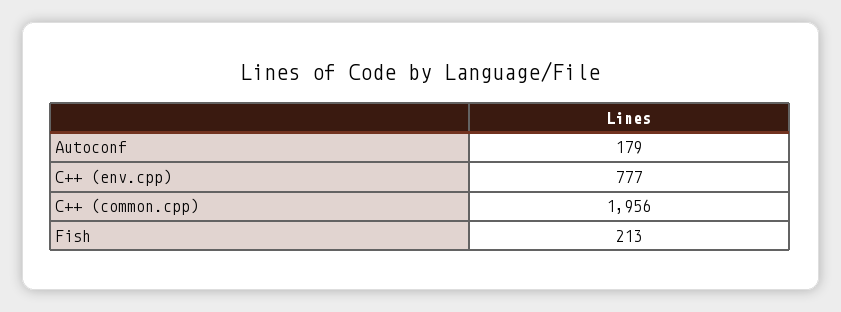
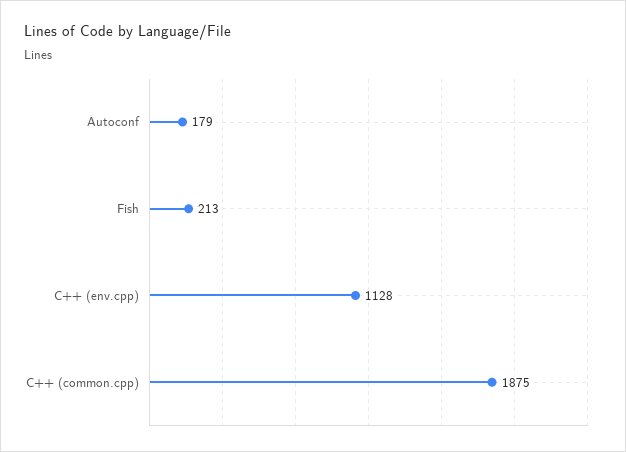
  {
    "Autoconf": 179,
-   "C++ (env.cpp)": 777,
+   "C++ (env.cpp)": 1128,
-   "C++ (common.cpp)": 1956,
+   "C++ (common.cpp)": 1875,
    "Fish": 213
  }

